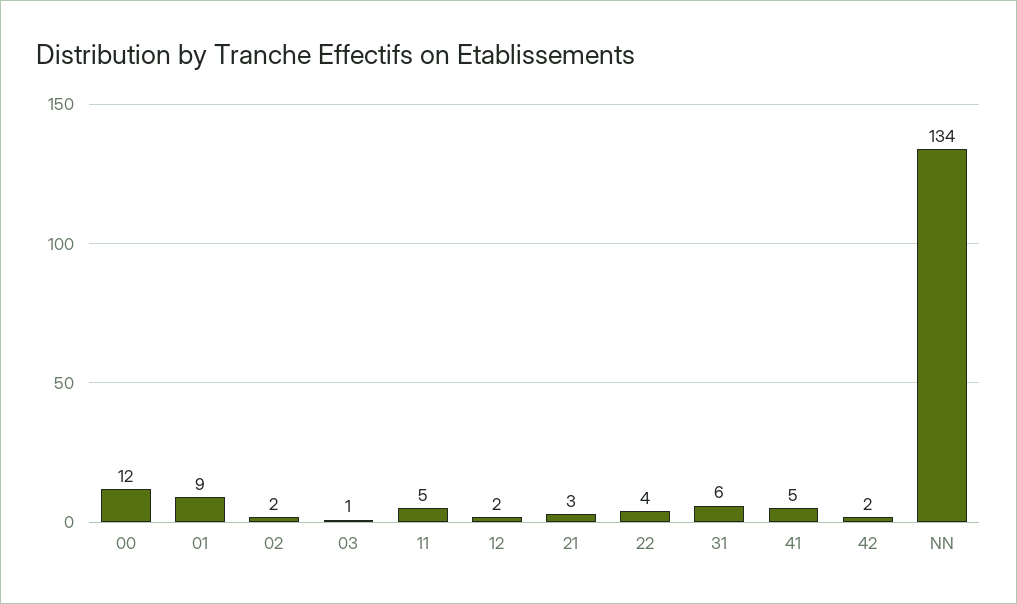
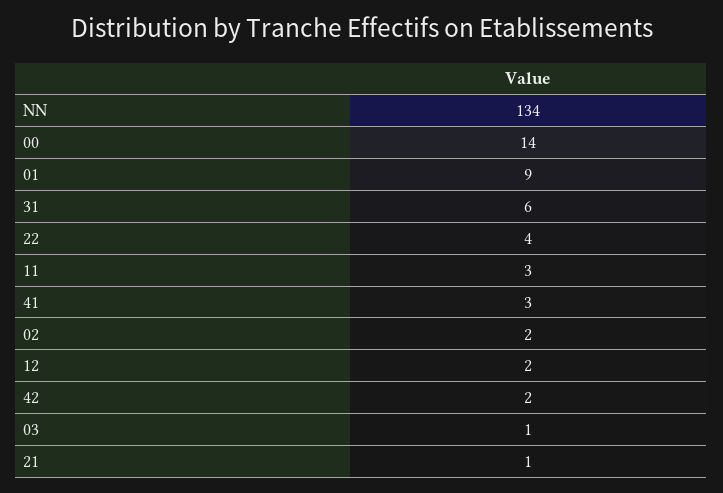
  {
-   "00": 12,
+   "00": 14,
    "01": 9,
    "02": 2,
    "03": 1,
-   "11": 5,
+   "11": 3,
    "12": 2,
-   "21": 3,
+   "21": 1,
    "22": 4,
    "31": 6,
-   "41": 5,
+   "41": 3,
    "42": 2,
    "NN": 134
  }

